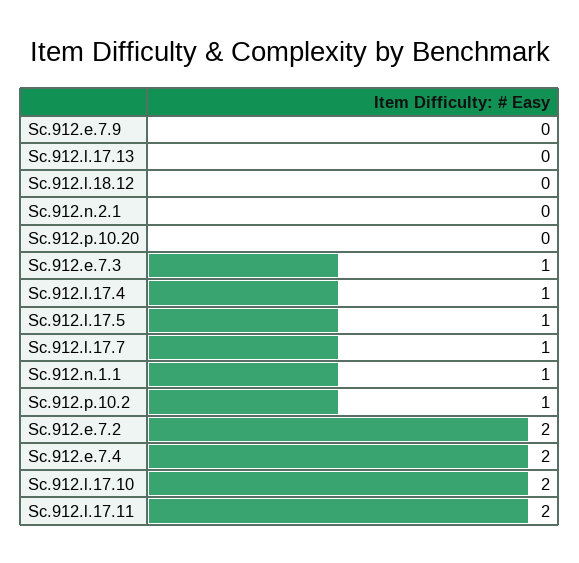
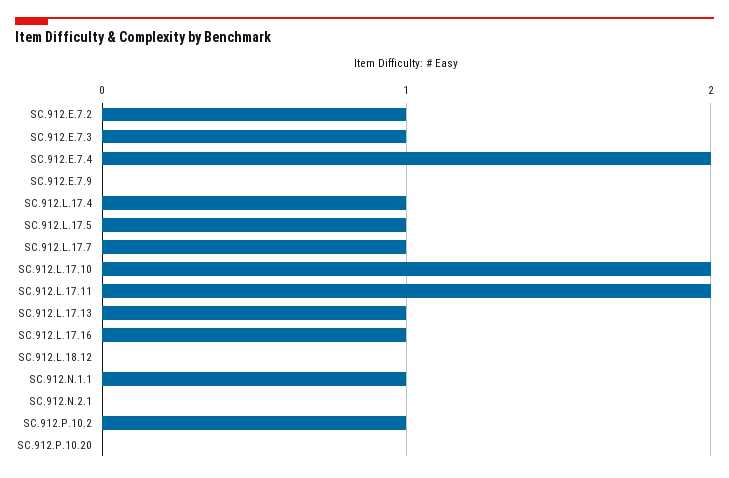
  {
    "Sc.912.e.7.9": 0,
-   "Sc.912.l.17.13": 0,
+   "Sc.912.l.17.13": 1,
    "Sc.912.l.18.12": 0,
    "Sc.912.n.2.1": 0,
    "Sc.912.p.10.20": 0,
    "Sc.912.e.7.3": 1,
    "Sc.912.l.17.4": 1,
    "Sc.912.l.17.5": 1,
    "Sc.912.l.17.7": 1,
    "Sc.912.n.1.1": 1,
    "Sc.912.p.10.2": 1,
-   "Sc.912.e.7.2": 2,
+   "Sc.912.e.7.2": 1,
    "Sc.912.e.7.4": 2,
    "Sc.912.l.17.10": 2,
-   "Sc.912.l.17.11": 2
+   "Sc.912.l.17.11": 2,
+   "SC.912.L.17.16": 1
  }

